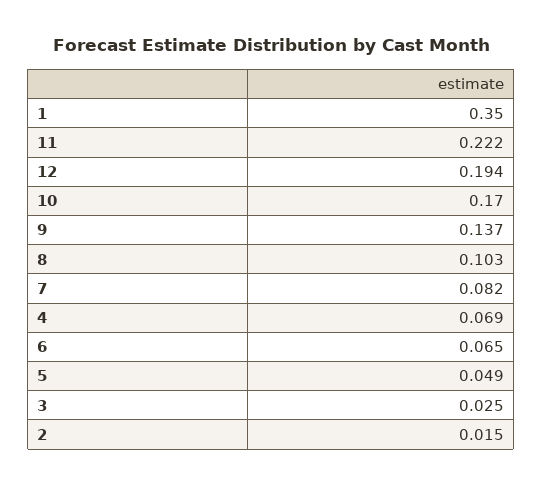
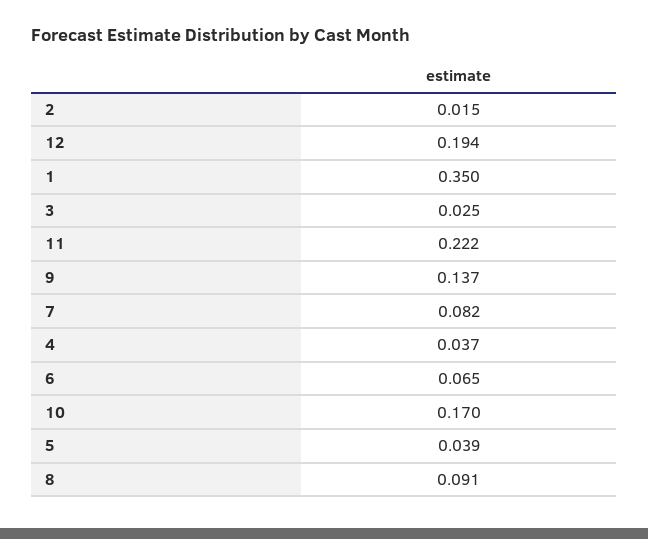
  {
    "1": 0.35,
    "11": 0.222,
    "12": 0.194,
    "10": 0.17,
    "9": 0.137,
-   "8": 0.103,
+   "8": 0.091,
    "7": 0.082,
-   "4": 0.069,
+   "4": 0.037,
    "6": 0.065,
-   "5": 0.049,
+   "5": 0.039,
    "3": 0.025,
    "2": 0.015
  }

